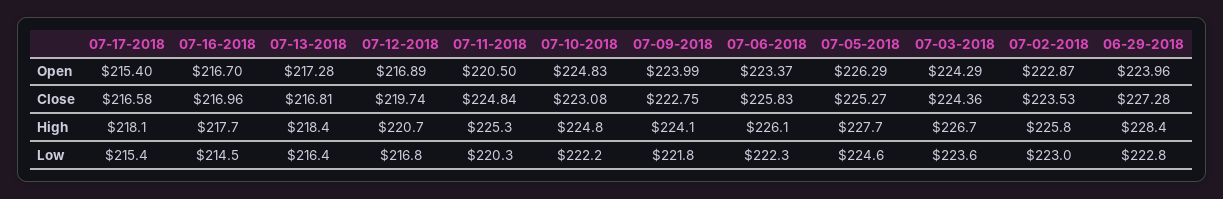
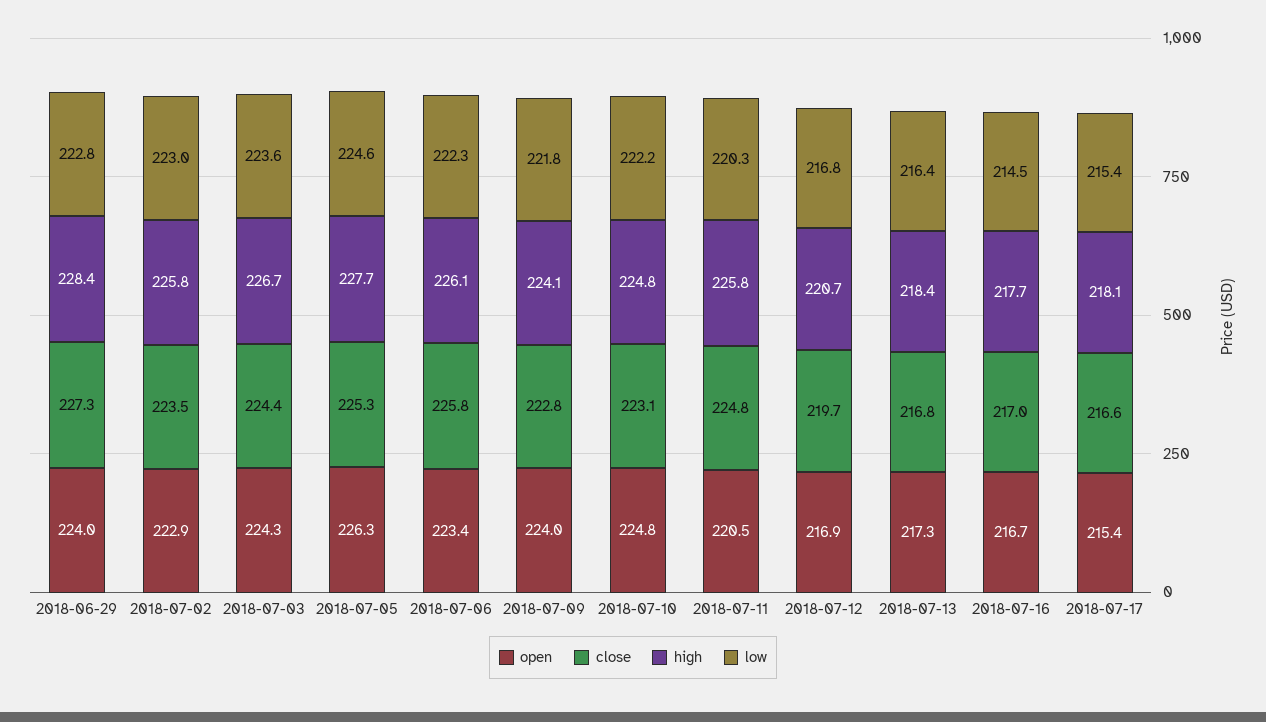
  {
    "Open": {
      "07-17-2018": 215.4,
      "07-16-2018": 216.7,
      "07-13-2018": 217.28,
      "07-12-2018": 216.89,
      "07-11-2018": 220.5,
      "07-10-2018": 224.83,
      "07-09-2018": 223.99,
      "07-06-2018": 223.37,
      "07-05-2018": 226.29,
      "07-03-2018": 224.29,
      "07-02-2018": 222.87,
      "06-29-2018": 223.96
    },
    "Close": {
      "07-17-2018": 216.58,
      "07-16-2018": 216.96,
      "07-13-2018": 216.81,
      "07-12-2018": 219.74,
      "07-11-2018": 224.84,
      "07-10-2018": 223.08,
      "07-09-2018": 222.75,
      "07-06-2018": 225.83,
      "07-05-2018": 225.27,
      "07-03-2018": 224.36,
      "07-02-2018": 223.53,
      "06-29-2018": 227.28
    },
    "High": {
      "07-17-2018": 218.1,
      "07-16-2018": 217.7,
      "07-13-2018": 218.4,
      "07-12-2018": 220.7,
-     "07-11-2018": 225.3,
+     "07-11-2018": 225.8,
      "07-10-2018": 224.8,
      "07-09-2018": 224.1,
      "07-06-2018": 226.1,
      "07-05-2018": 227.7,
      "07-03-2018": 226.7,
      "07-02-2018": 225.8,
      "06-29-2018": 228.4
    },
    "Low": {
      "07-17-2018": 215.4,
      "07-16-2018": 214.5,
      "07-13-2018": 216.4,
      "07-12-2018": 216.8,
      "07-11-2018": 220.3,
      "07-10-2018": 222.2,
      "07-09-2018": 221.8,
      "07-06-2018": 222.3,
      "07-05-2018": 224.6,
      "07-03-2018": 223.6,
      "07-02-2018": 223,
      "06-29-2018": 222.8
    }
  }

